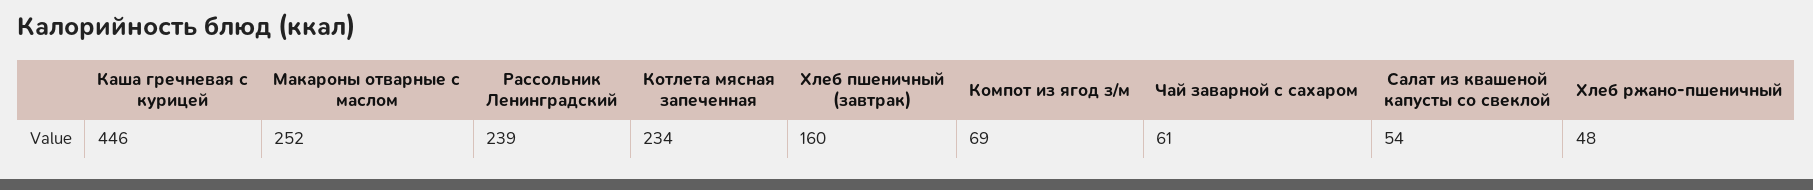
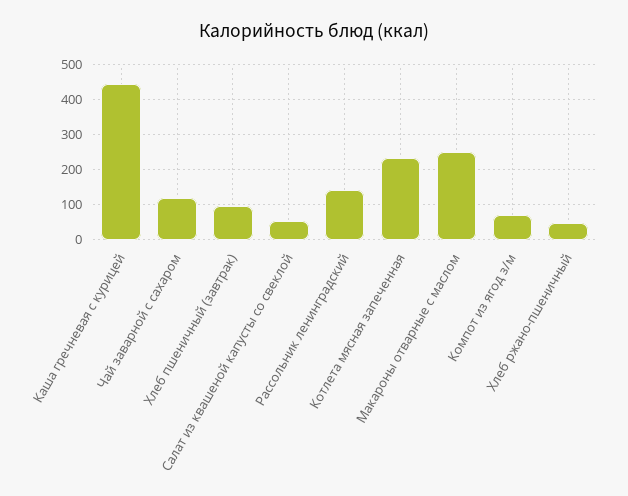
  {
    "Каша гречневая с курицей": 446,
    "Макароны отварные с маслом": 252,
-   "Рассольник Ленинградский": 239,
+   "Рассольник Ленинградский": 140,
    "Котлета мясная запеченная": 234,
-   "Хлеб пшеничный (завтрак)": 160,
+   "Хлеб пшеничный (завтрак)": 100,
    "Компот из ягод з/м": 69,
-   "Чай заварной с сахаром": 61,
+   "Чай заварной с сахаром": 120,
    "Салат из квашеной капусты со свеклой": 54,
    "Хлеб ржано-пшеничный": 48
  }

